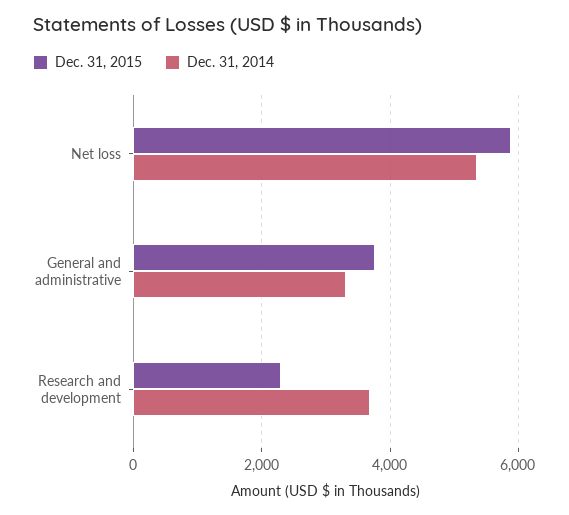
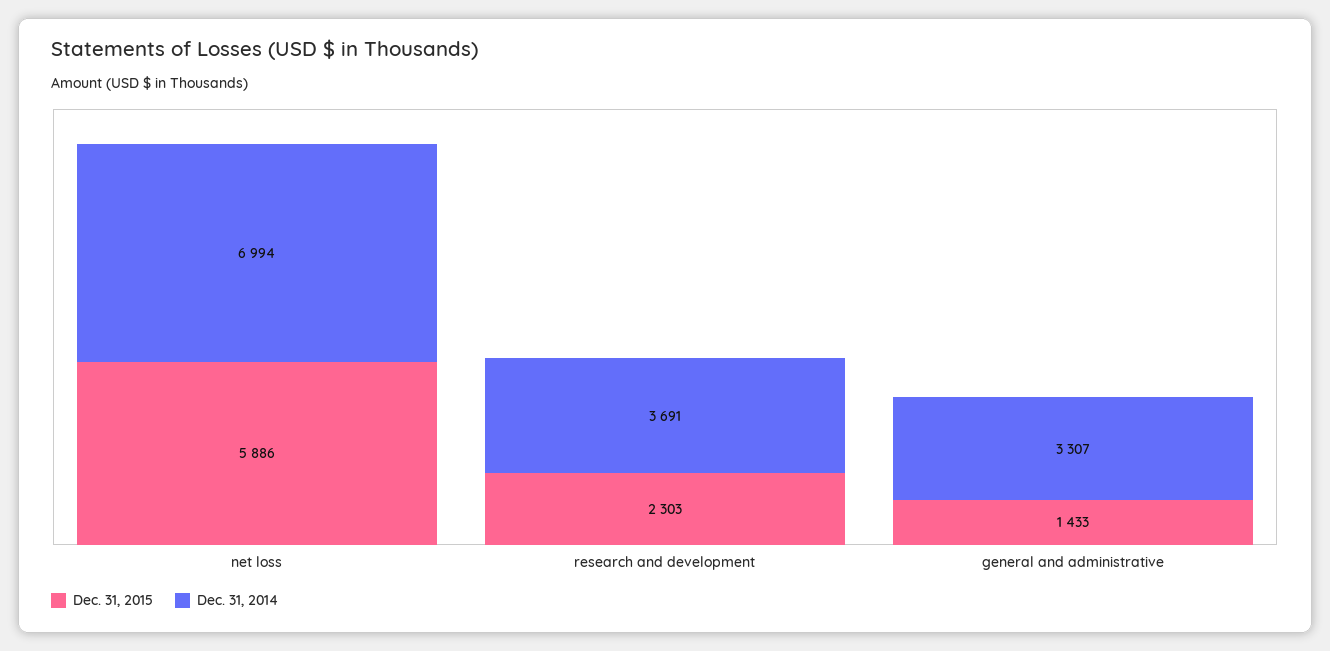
  {
    "Dec. 31, 2015": {
      "Net loss": 5886,
-     "General and administrative": 3800,
+     "General and administrative": 1433,
      "Research and development": 2303
    },
    "Dec. 31, 2014": {
-     "Net loss": 5400,
+     "Net loss": 6994,
      "General and administrative": 3307,
      "Research and development": 3691
    }
  }

